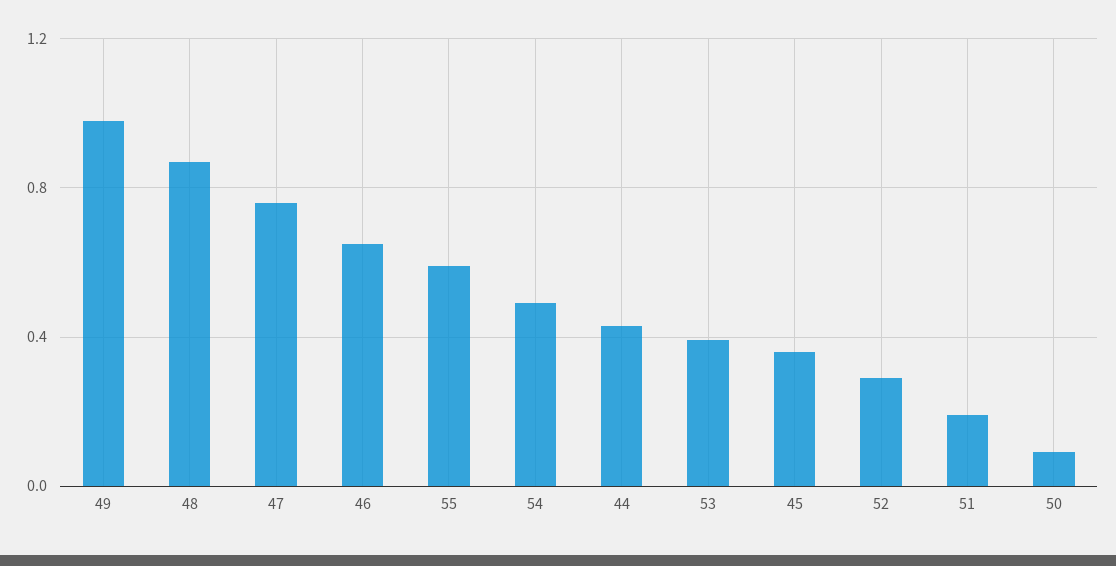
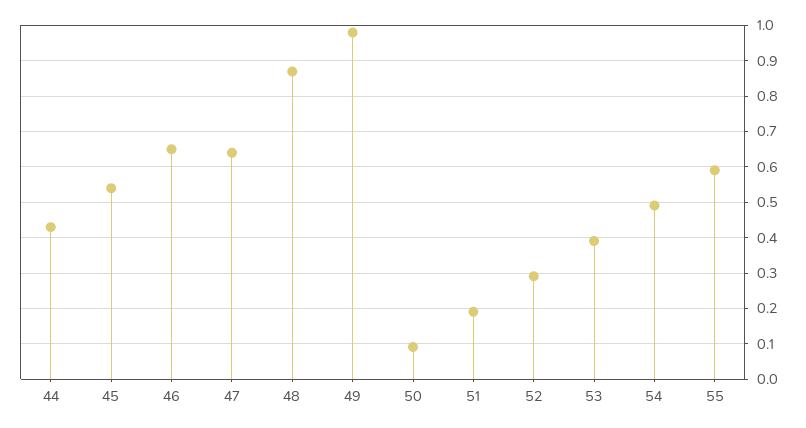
  {
    "49": 0.98,
    "48": 0.88,
-   "47": 0.75,
+   "47": 0.64,
    "46": 0.66,
    "55": 0.6,
    "54": 0.5,
    "44": 0.44,
    "53": 0.4,
-   "45": 0.35,
+   "45": 0.54,
    "52": 0.3,
    "51": 0.2,
    "50": 0.1
  }

